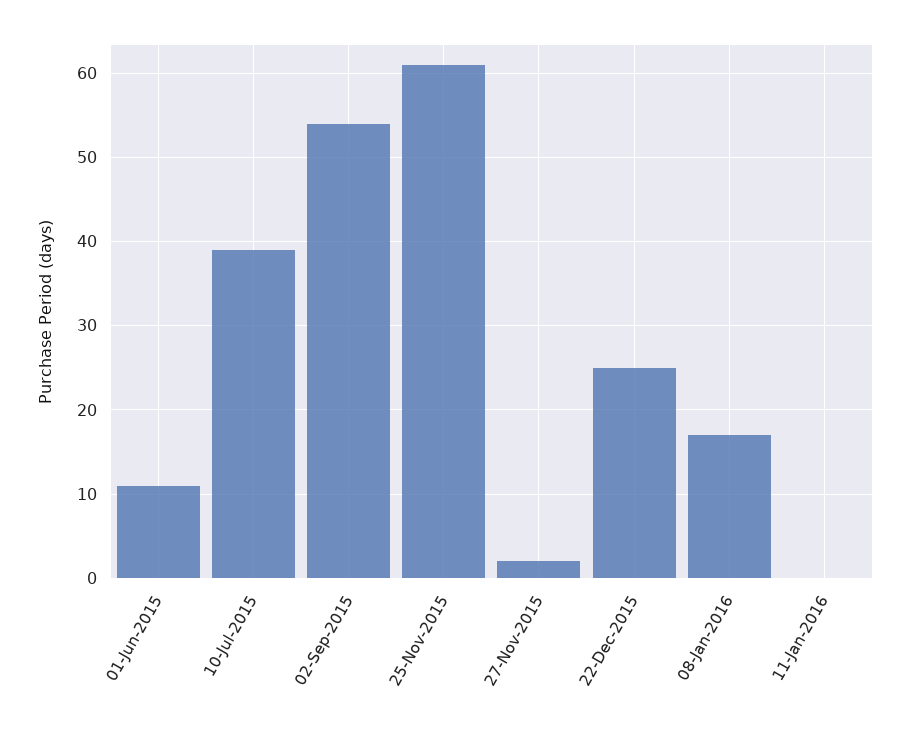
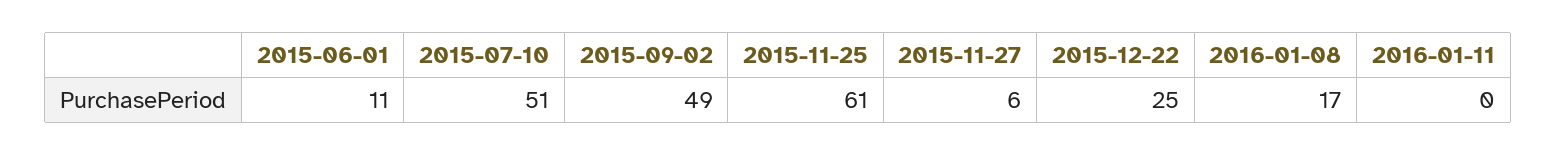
  {
    "01-Jun-2015": 11,
-   "10-Jul-2015": 39,
+   "10-Jul-2015": 51,
-   "02-Sep-2015": 54,
+   "02-Sep-2015": 49,
    "25-Nov-2015": 61,
-   "27-Nov-2015": 2,
+   "27-Nov-2015": 6,
    "22-Dec-2015": 25,
    "08-Jan-2016": 17,
    "11-Jan-2016": 0
  }

